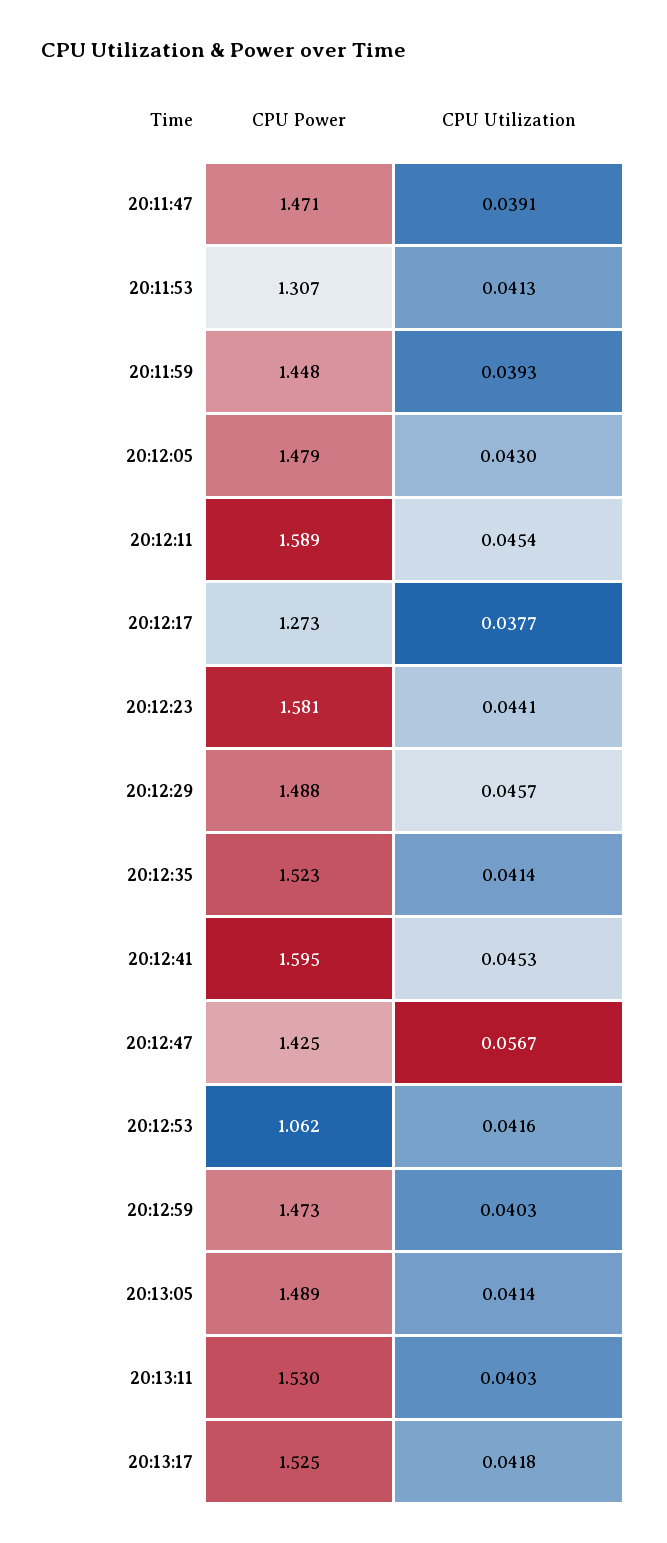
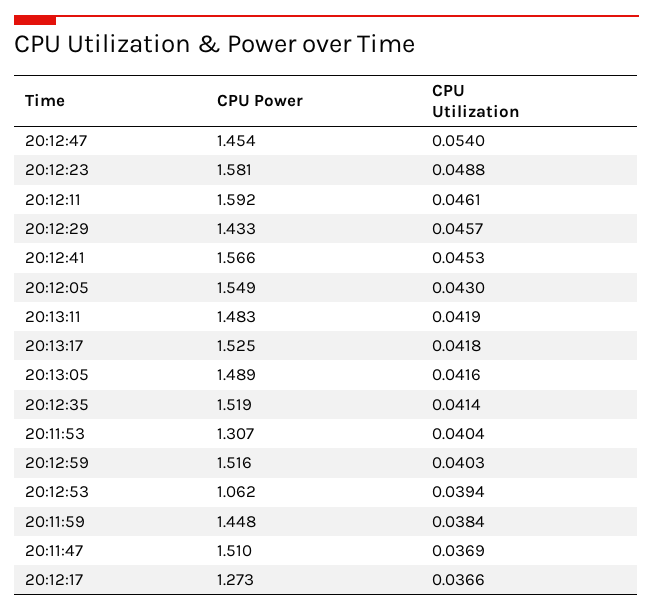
  {
    "CPU Power": {
-     "20:11:47": 1.471,
+     "20:11:47": 1.51,
      "20:11:53": 1.307,
      "20:11:59": 1.448,
-     "20:12:05": 1.479,
+     "20:12:05": 1.549,
-     "20:12:11": 1.589,
+     "20:12:11": 1.592,
      "20:12:17": 1.273,
      "20:12:23": 1.581,
-     "20:12:29": 1.488,
+     "20:12:29": 1.433,
-     "20:12:35": 1.523,
+     "20:12:35": 1.519,
-     "20:12:41": 1.595,
+     "20:12:41": 1.566,
-     "20:12:47": 1.425,
+     "20:12:47": 1.454,
      "20:12:53": 1.062,
-     "20:12:59": 1.473,
+     "20:12:59": 1.516,
      "20:13:05": 1.489,
-     "20:13:11": 1.53,
+     "20:13:11": 1.483,
      "20:13:17": 1.525
    },
    "CPU Utilization": {
-     "20:11:47": 0.0391,
+     "20:11:47": 0.0369,
-     "20:11:53": 0.0413,
+     "20:11:53": 0.0404,
-     "20:11:59": 0.0393,
+     "20:11:59": 0.0384,
      "20:12:05": 0.043,
-     "20:12:11": 0.0454,
+     "20:12:11": 0.0461,
-     "20:12:17": 0.0377,
+     "20:12:17": 0.0366,
-     "20:12:23": 0.0441,
+     "20:12:23": 0.0488,
      "20:12:29": 0.0457,
      "20:12:35": 0.0414,
      "20:12:41": 0.0453,
-     "20:12:47": 0.0567,
+     "20:12:47": 0.054,
-     "20:12:53": 0.0416,
+     "20:12:53": 0.0394,
      "20:12:59": 0.0403,
-     "20:13:05": 0.0414,
+     "20:13:05": 0.0416,
-     "20:13:11": 0.0403,
+     "20:13:11": 0.0419,
      "20:13:17": 0.0418
    }
  }

